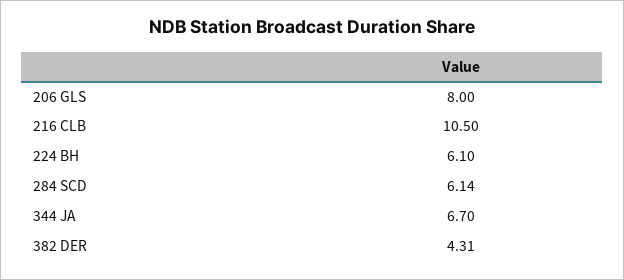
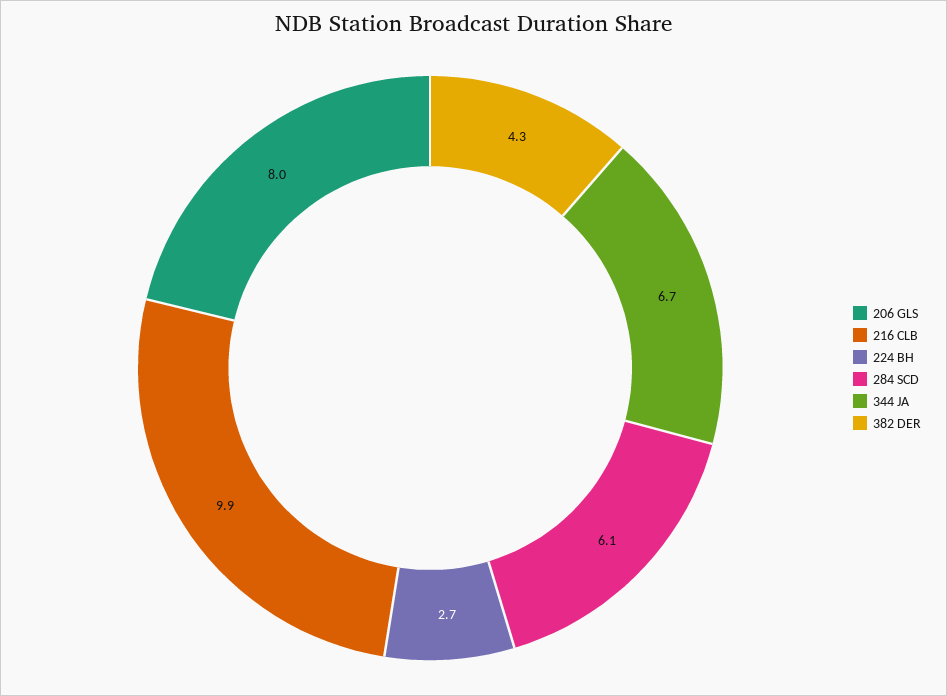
  {
    "206 GLS": 8,
-   "216 CLB": 10.5,
+   "216 CLB": 9.9,
-   "224 BH": 6.1,
+   "224 BH": 2.7,
    "284 SCD": 6.14,
    "344 JA": 6.7,
    "382 DER": 4.31
  }

